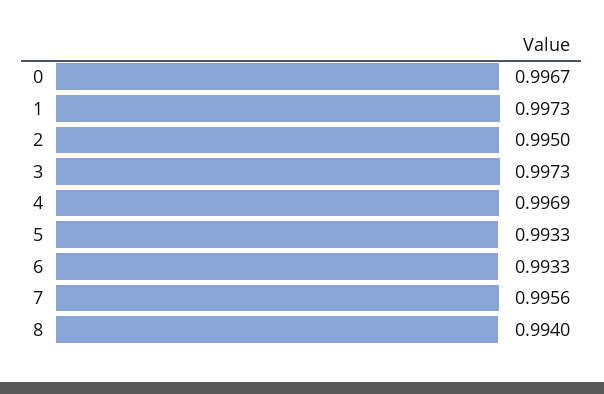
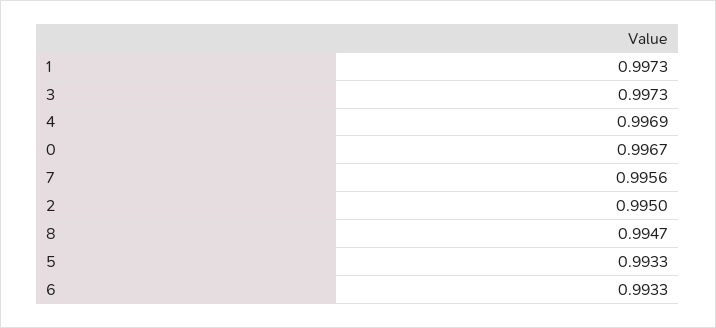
  {
    "0": 0.9967,
    "1": 0.9973,
    "2": 0.995,
    "3": 0.9973,
    "4": 0.9969,
    "5": 0.9933,
    "6": 0.9933,
    "7": 0.9956,
-   "8": 0.994
+   "8": 0.9947
  }

